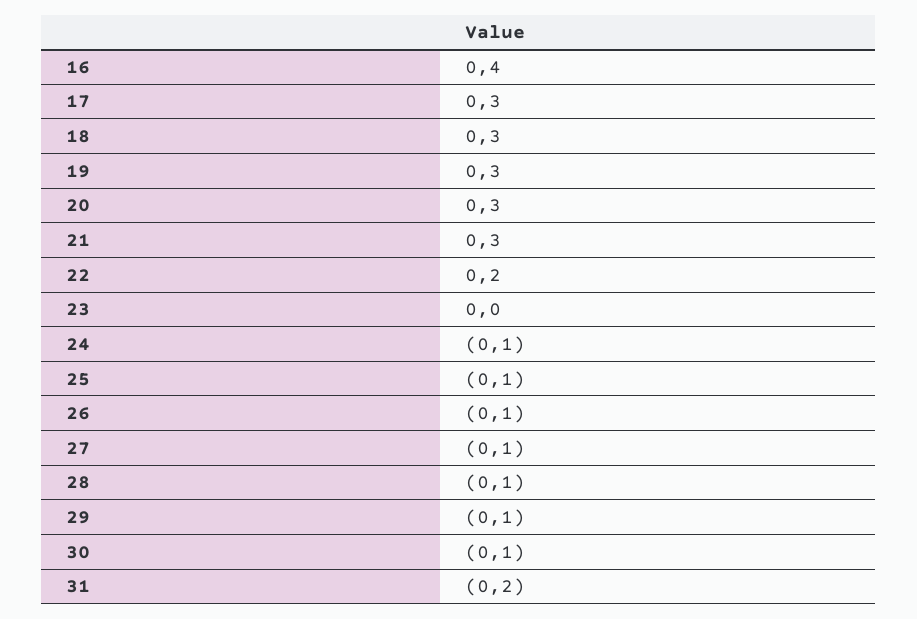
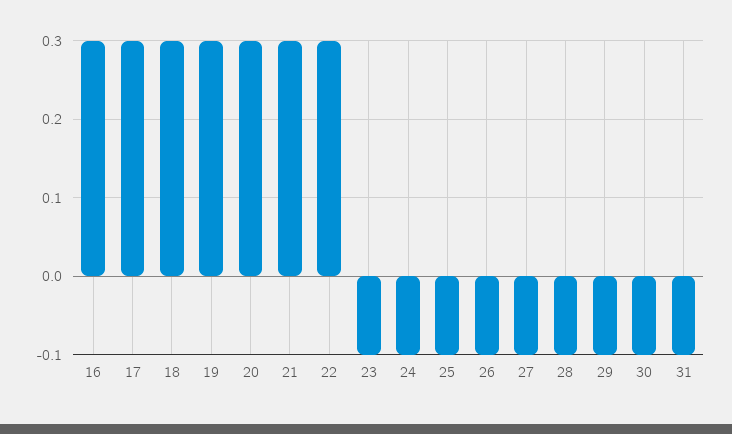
  {
-   "16": 0.4,
+   "16": 0.3,
    "17": 0.3,
    "18": 0.3,
    "19": 0.3,
    "20": 0.3,
    "21": 0.3,
-   "22": 0.2,
+   "22": 0.3,
-   "23": 0,
+   "23": -0.1,
    "24": -0.1,
    "25": -0.1,
    "26": -0.1,
    "27": -0.1,
    "28": -0.1,
    "29": -0.1,
    "30": -0.1,
-   "31": -0.2
+   "31": -0.1
  }

